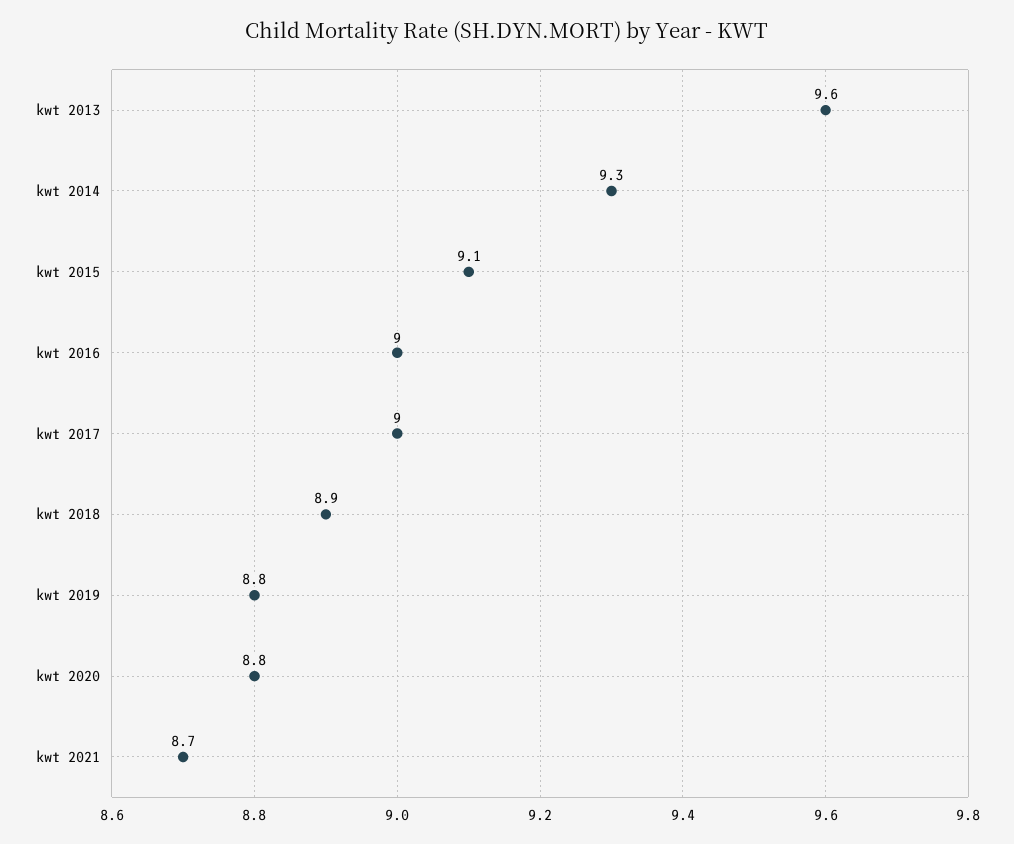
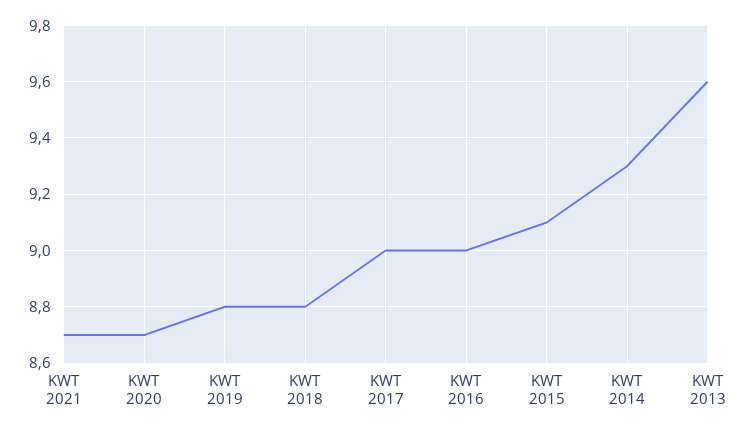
  {
    "kwt 2013": 9.6,
    "kwt 2014": 9.3,
    "kwt 2015": 9.1,
    "kwt 2016": 9,
    "kwt 2017": 9,
-   "kwt 2018": 8.9,
+   "kwt 2018": 8.8,
    "kwt 2019": 8.8,
-   "kwt 2020": 8.8,
+   "kwt 2020": 8.7,
    "kwt 2021": 8.7
  }

